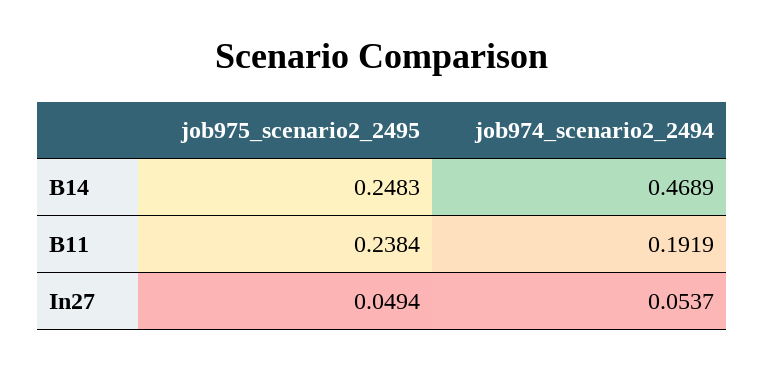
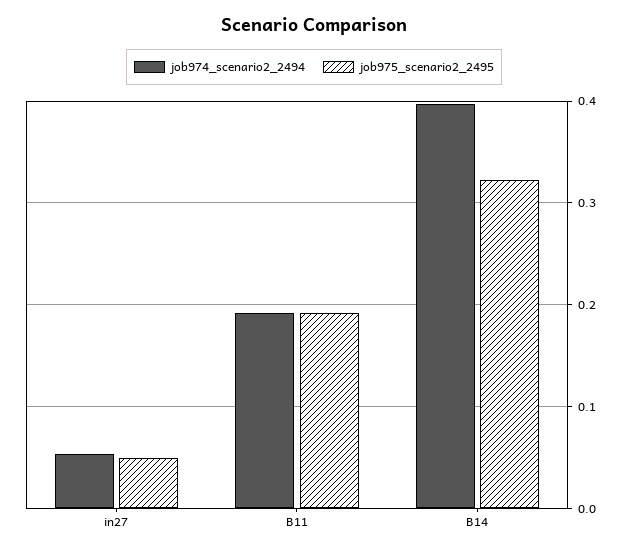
  {
    "job975_scenario2_2495": {
-     "B14": 0.2483,
+     "B14": 0.32,
-     "B11": 0.2384,
+     "B11": 0.19,
      "In27": 0.0494
    },
    "job974_scenario2_2494": {
-     "B14": 0.4689,
+     "B14": 0.4,
      "B11": 0.1919,
      "In27": 0.0537
    }
  }

